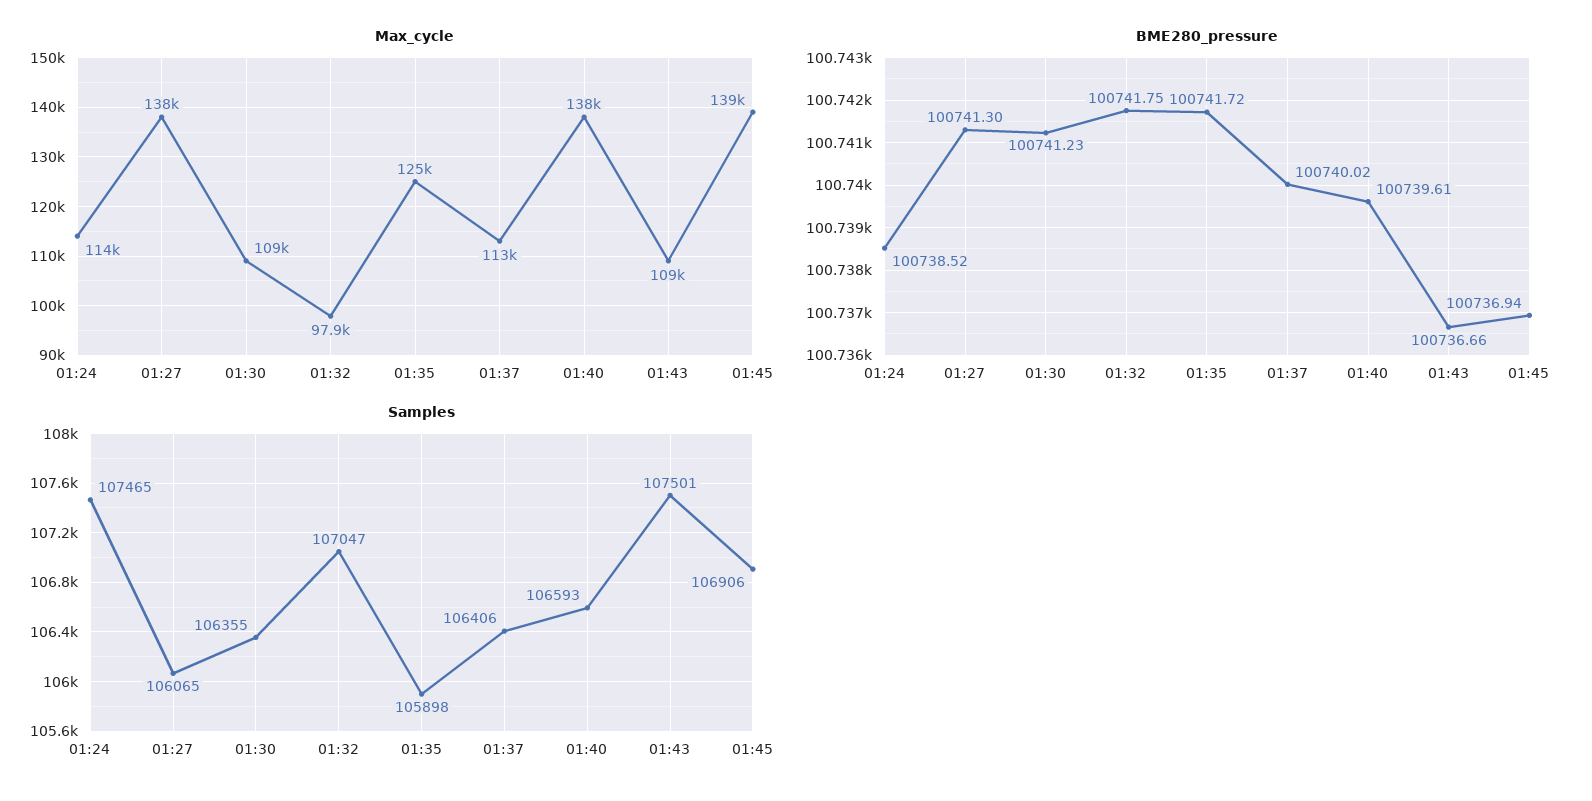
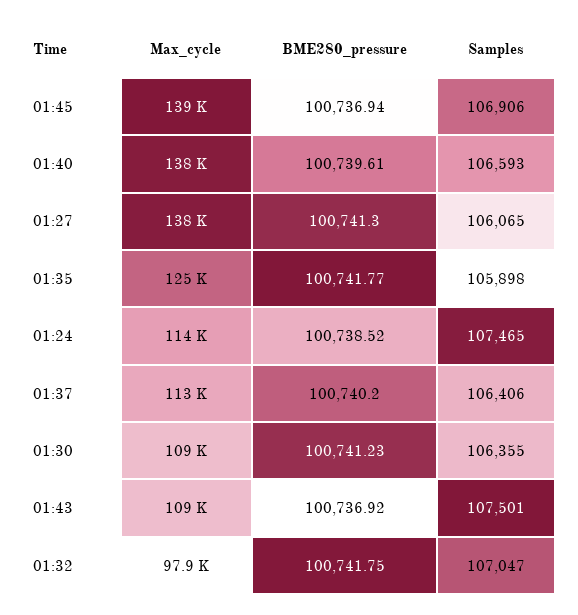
  {
    "Max_cycle": {
      "01:24": 114000,
      "01:27": 138000,
      "01:30": 109000,
      "01:32": 97900,
      "01:35": 125000,
      "01:37": 113000,
      "01:40": 138000,
      "01:43": 109000,
      "01:45": 139000
    },
    "BME280_pressure": {
      "01:24": 100738.52,
      "01:27": 100741.3,
      "01:30": 100741.23,
      "01:32": 100741.75,
-     "01:35": 100741.72,
+     "01:35": 100741.77,
-     "01:37": 100740.02,
+     "01:37": 100740.2,
      "01:40": 100739.61,
-     "01:43": 100736.66,
+     "01:43": 100736.92,
      "01:45": 100736.94
    },
    "Samples": {
      "01:24": 107465,
      "01:27": 106065,
      "01:30": 106355,
      "01:32": 107047,
      "01:35": 105898,
      "01:37": 106406,
      "01:40": 106593,
      "01:43": 107501,
      "01:45": 106906
    }
  }

